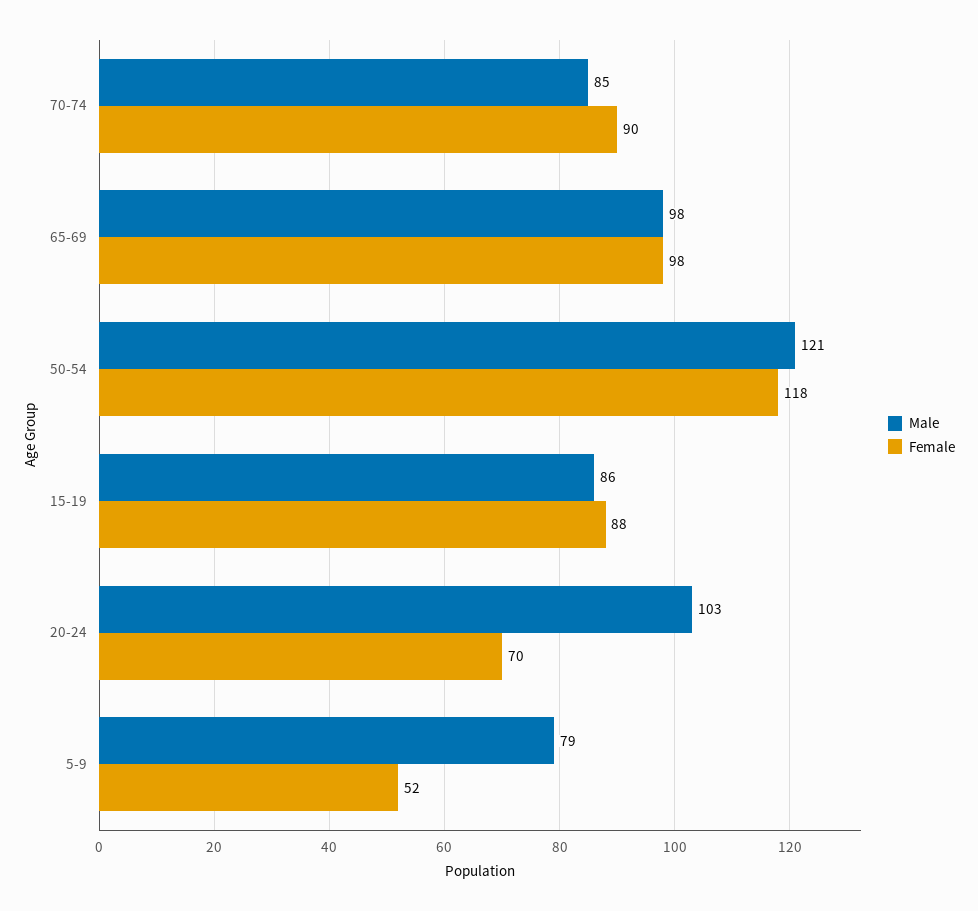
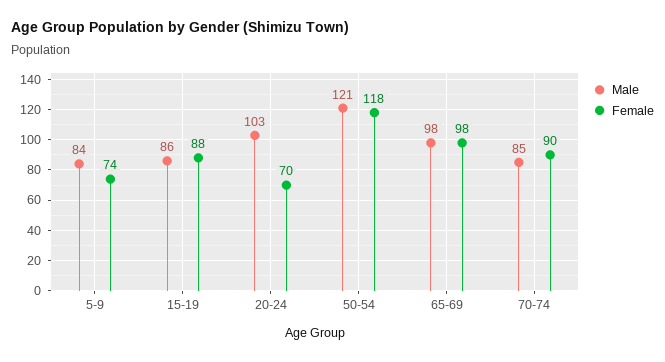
  {
    "Male": {
      "70-74": 85,
      "65-69": 98,
      "50-54": 121,
      "15-19": 86,
      "20-24": 103,
-     "5-9": 79
+     "5-9": 84
    },
    "Female": {
      "70-74": 90,
      "65-69": 98,
      "50-54": 118,
      "15-19": 88,
      "20-24": 70,
-     "5-9": 52
+     "5-9": 74
    }
  }

